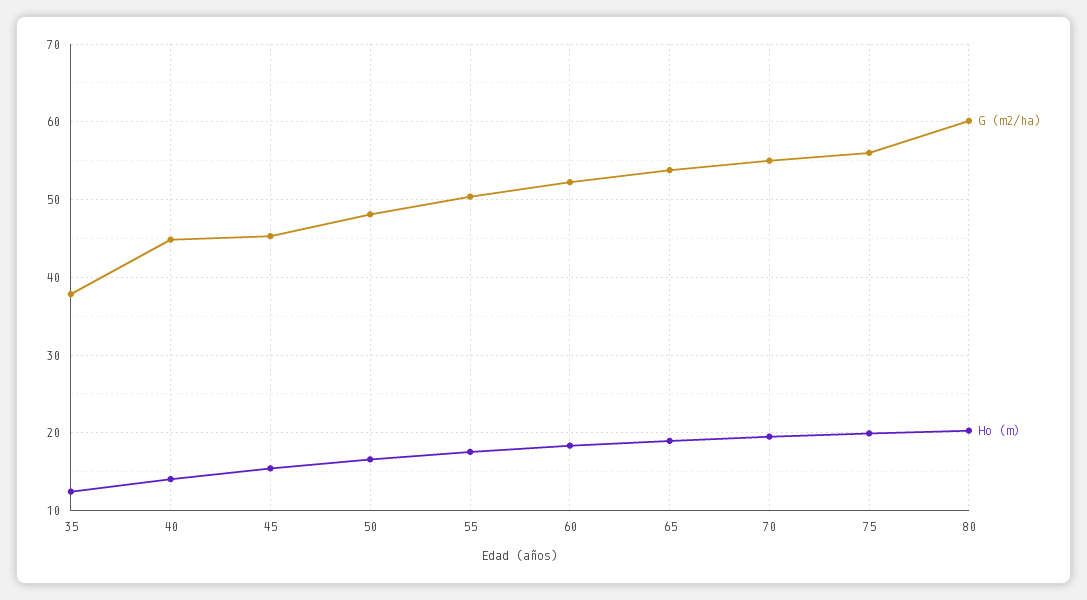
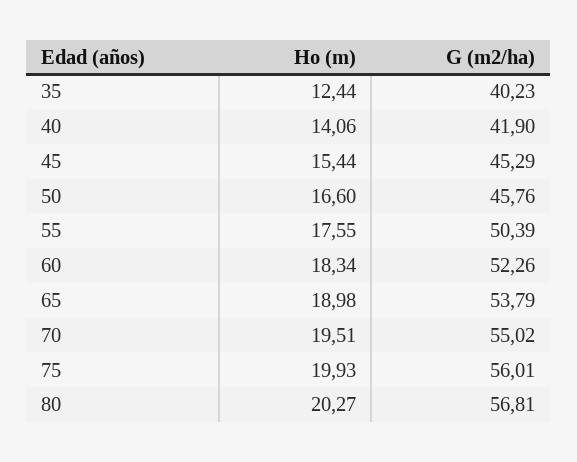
  {
    "G (m2/ha)": {
-     "35": 38,
+     "35": 40.23,
-     "40": 45,
+     "40": 41.9,
      "45": 45.29,
-     "50": 48,
+     "50": 45.76,
      "55": 50.39,
      "60": 52.26,
      "65": 53.79,
      "70": 55.02,
      "75": 56.01,
-     "80": 60
+     "80": 56.81
    },
    "Ho (m)": {
      "35": 12.44,
      "40": 14.06,
      "45": 15.44,
      "50": 16.6,
      "55": 17.55,
      "60": 18.34,
      "65": 18.98,
      "70": 19.51,
      "75": 19.93,
      "80": 20.27
    }
  }

